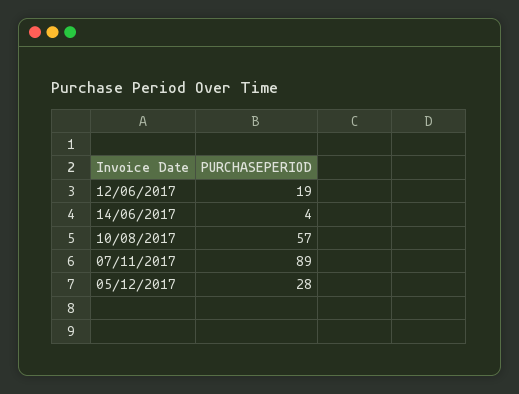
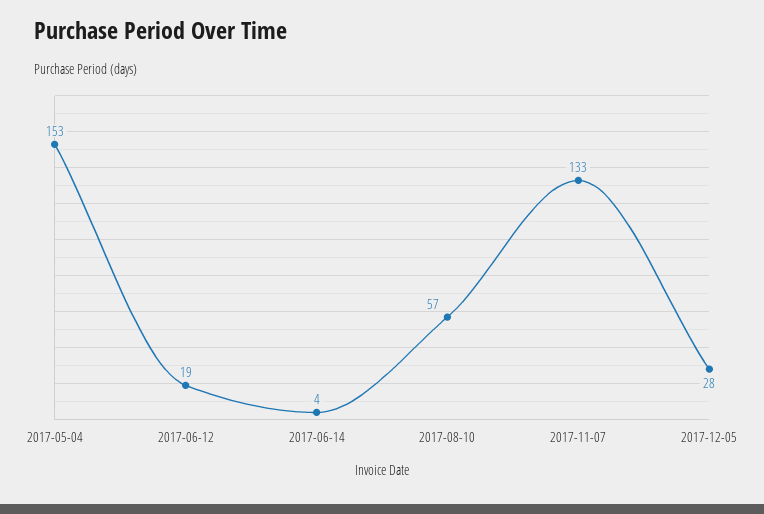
  {
    "12/06/2017": 19,
    "14/06/2017": 4,
    "10/08/2017": 57,
-   "07/11/2017": 89,
+   "07/11/2017": 133,
-   "05/12/2017": 28
+   "05/12/2017": 28,
+   "2017-05-04": 153
  }

